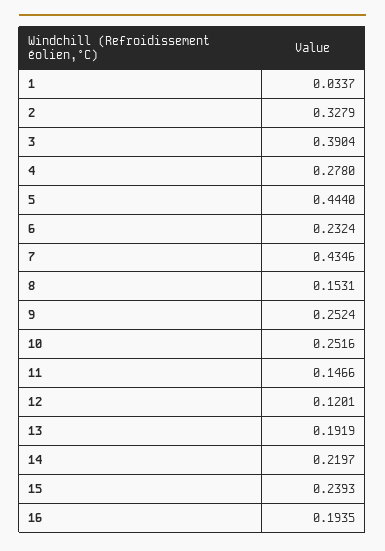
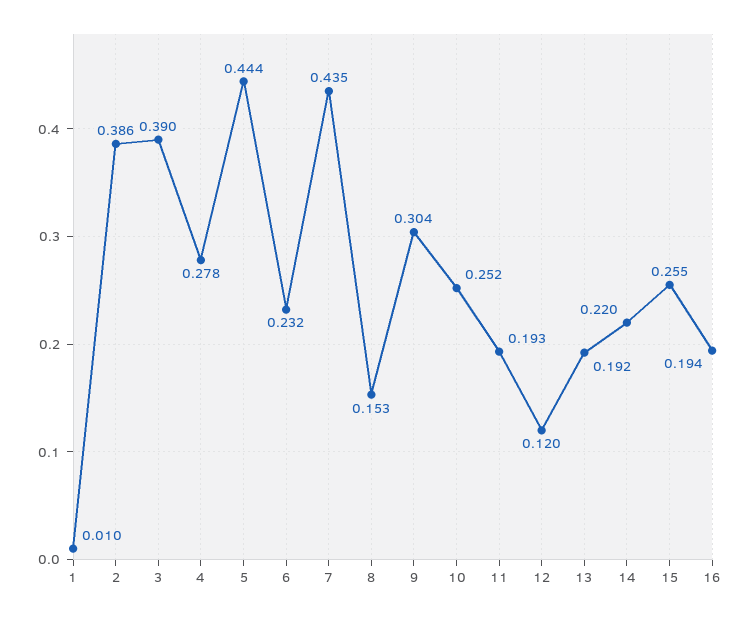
  {
-   "1": 0.0337,
+   "1": 0.01,
-   "2": 0.3279,
+   "2": 0.386,
    "3": 0.3904,
    "4": 0.278,
    "5": 0.444,
    "6": 0.2324,
    "7": 0.4346,
    "8": 0.1531,
-   "9": 0.2524,
+   "9": 0.304,
    "10": 0.2516,
-   "11": 0.1466,
+   "11": 0.193,
    "12": 0.1201,
    "13": 0.1919,
    "14": 0.2197,
-   "15": 0.2393,
+   "15": 0.255,
    "16": 0.1935
  }

